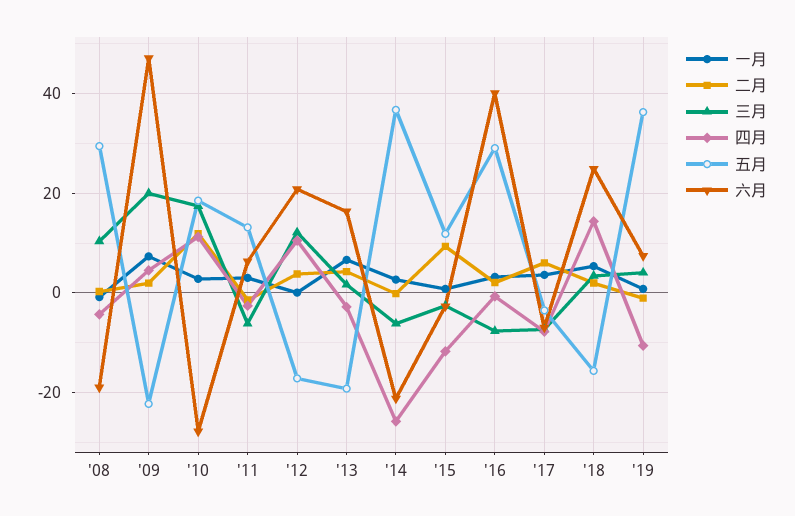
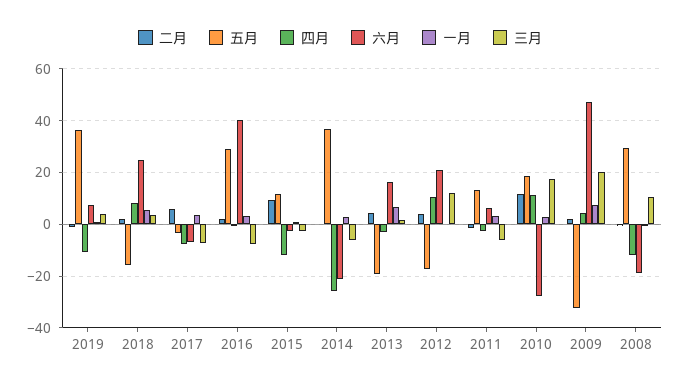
  {
    "一月": {
      "'08": 0,
      "'09": 8,
      "'10": 2,
      "'11": 4,
      "'12": 0,
      "'13": 6,
      "'14": 2,
      "'15": 0,
      "'16": 4,
      "'17": 4,
      "'18": 6,
      "'19": 0
    },
    "二月": {
      "'08": 0,
      "'09": 2,
      "'10": 12,
      "'11": -2,
      "'12": 4,
      "'13": 4,
      "'14": 0,
      "'15": 10,
      "'16": 2,
      "'17": 6,
      "'18": 2,
      "'19": -2
    },
    "三月": {
      "'08": 10,
      "'09": 20,
      "'10": 18,
      "'11": -6,
      "'12": 12,
      "'13": 2,
      "'14": -6,
      "'15": -2,
      "'16": -8,
      "'17": -8,
      "'18": 4,
      "'19": 4
    },
    "四月": {
-     "'08": -4,
+     "'08": -12.5,
      "'09": 4,
      "'10": 12,
      "'11": -2,
      "'12": 10,
      "'13": -2,
      "'14": -26,
      "'15": -12,
      "'16": 0,
      "'17": -8,
-     "'18": 14,
+     "'18": 7.5,
      "'19": -10
    },
    "五月": {
      "'08": 30,
-     "'09": -22,
+     "'09": -32.5,
      "'10": 18,
      "'11": 14,
      "'12": -18,
      "'13": -20,
      "'14": 36,
      "'15": 12,
      "'16": 30,
      "'17": -4,
      "'18": -16,
      "'19": 36
    },
    "六月": {
      "'08": -20,
      "'09": 48,
      "'10": -28,
      "'11": 6,
      "'12": 20,
      "'13": 16,
      "'14": -22,
      "'15": -2,
      "'16": 40,
      "'17": -6,
      "'18": 24,
      "'19": 8
    }
  }

